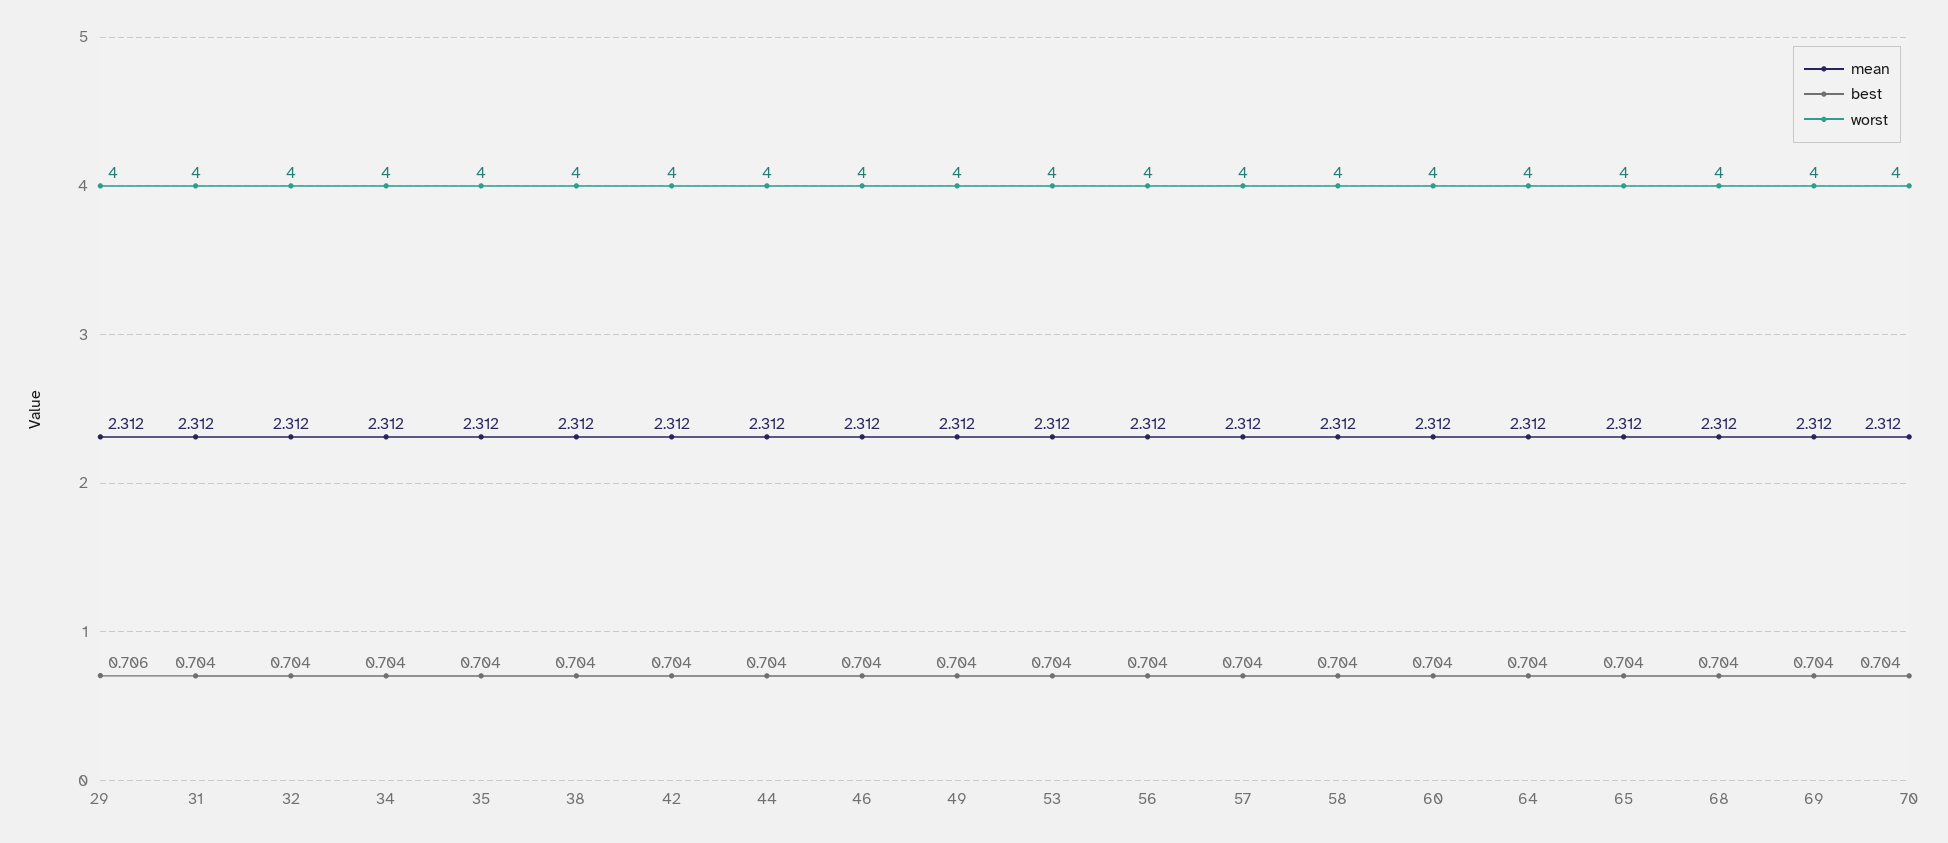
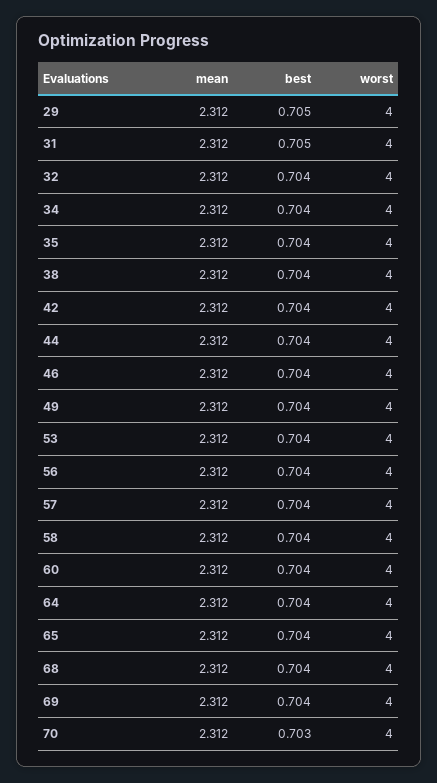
  {
    "mean": {
      "29": 2.312,
      "31": 2.312,
      "32": 2.312,
      "34": 2.312,
      "35": 2.312,
      "38": 2.312,
      "42": 2.312,
      "44": 2.312,
      "46": 2.312,
      "49": 2.312,
      "53": 2.312,
      "56": 2.312,
      "57": 2.312,
      "58": 2.312,
      "60": 2.312,
      "64": 2.312,
      "65": 2.312,
      "68": 2.312,
      "69": 2.312,
      "70": 2.312
    },
    "best": {
-     "29": 0.706,
+     "29": 0.705,
-     "31": 0.704,
+     "31": 0.705,
      "32": 0.704,
      "34": 0.704,
      "35": 0.704,
      "38": 0.704,
      "42": 0.704,
      "44": 0.704,
      "46": 0.704,
      "49": 0.704,
      "53": 0.704,
      "56": 0.704,
      "57": 0.704,
      "58": 0.704,
      "60": 0.704,
      "64": 0.704,
      "65": 0.704,
      "68": 0.704,
      "69": 0.704,
-     "70": 0.704
+     "70": 0.703
    },
    "worst": {
      "29": 4,
      "31": 4,
      "32": 4,
      "34": 4,
      "35": 4,
      "38": 4,
      "42": 4,
      "44": 4,
      "46": 4,
      "49": 4,
      "53": 4,
      "56": 4,
      "57": 4,
      "58": 4,
      "60": 4,
      "64": 4,
      "65": 4,
      "68": 4,
      "69": 4,
      "70": 4
    }
  }

